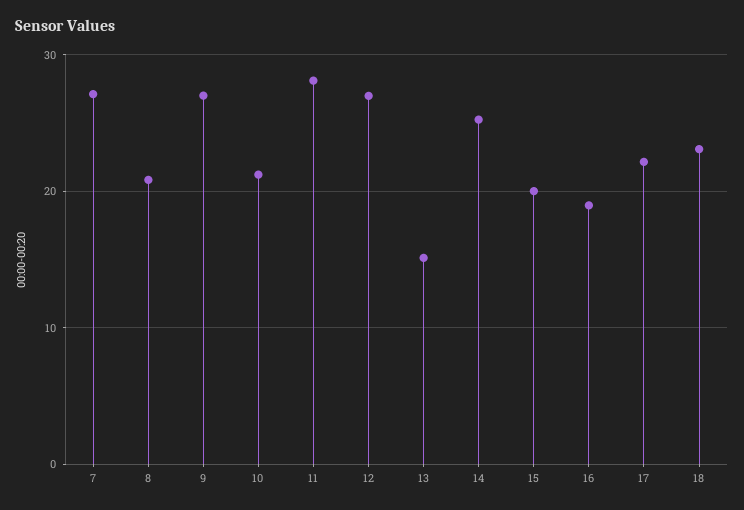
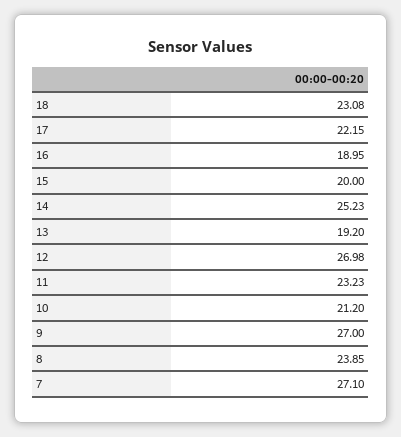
  {
    "7": 27.1,
-   "8": 21,
+   "8": 23.85,
    "9": 27,
    "10": 21.2,
-   "11": 28,
+   "11": 23.23,
    "12": 26.98,
-   "13": 15,
+   "13": 19.2,
    "14": 25.23,
    "15": 20,
    "16": 18.95,
    "17": 22.15,
    "18": 23.08
  }

